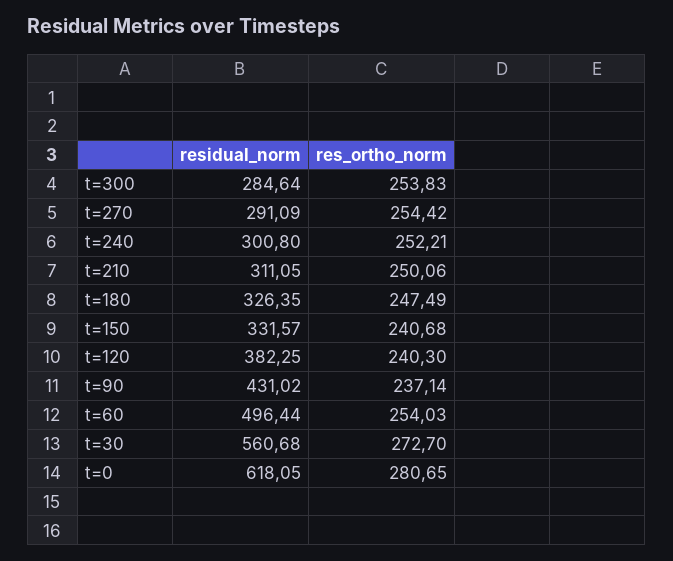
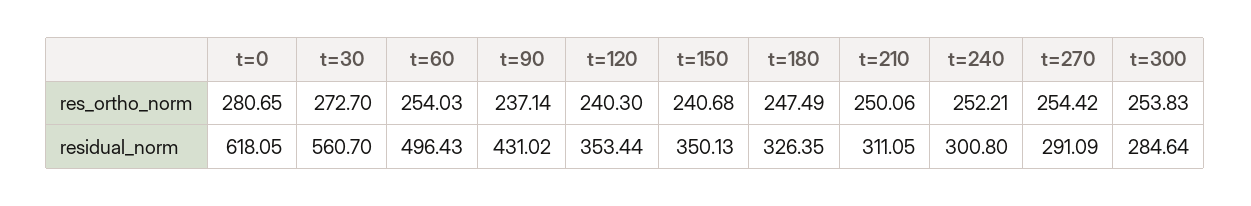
  {
    "residual_norm": {
      "t=300": 284.64,
      "t=270": 291.09,
      "t=240": 300.8,
      "t=210": 311.05,
      "t=180": 326.35,
-     "t=150": 331.57,
+     "t=150": 350.13,
-     "t=120": 382.25,
+     "t=120": 353.44,
      "t=90": 431.02,
-     "t=60": 496.44,
+     "t=60": 496.43,
-     "t=30": 560.68,
+     "t=30": 560.7,
      "t=0": 618.05
    },
    "res_ortho_norm": {
      "t=300": 253.83,
      "t=270": 254.42,
      "t=240": 252.21,
      "t=210": 250.06,
      "t=180": 247.49,
      "t=150": 240.68,
      "t=120": 240.3,
      "t=90": 237.14,
      "t=60": 254.03,
      "t=30": 272.7,
      "t=0": 280.65
    }
  }

